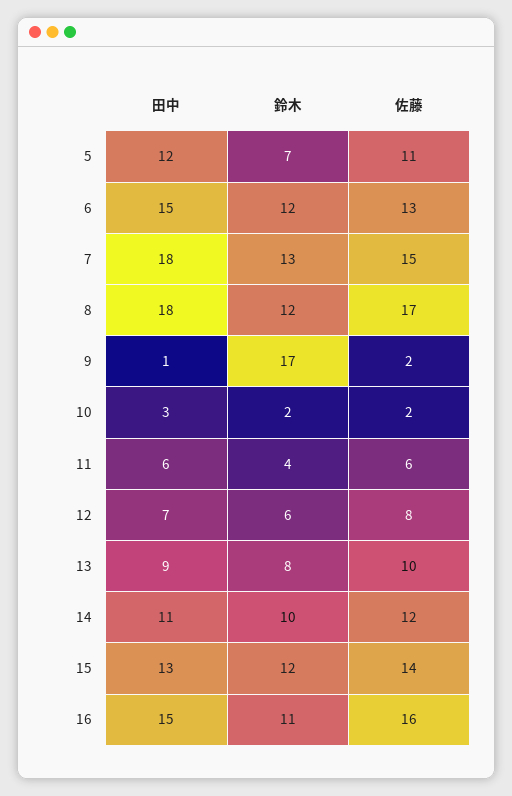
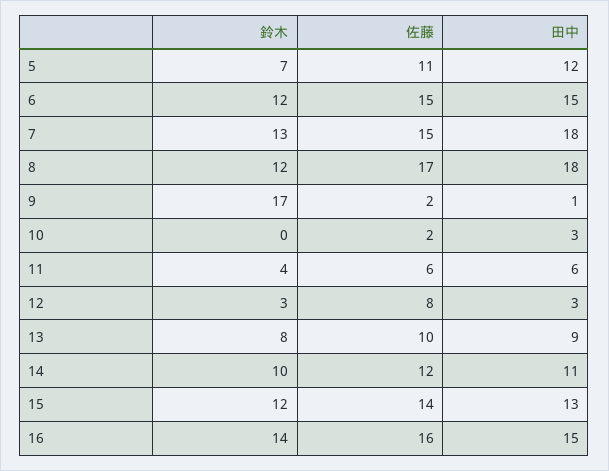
  {
    "田中": {
      "5": 12,
      "6": 15,
      "7": 18,
      "8": 18,
      "9": 1,
      "10": 3,
      "11": 6,
-     "12": 7,
+     "12": 3,
      "13": 9,
      "14": 11,
      "15": 13,
      "16": 15
    },
    "鈴木": {
      "5": 7,
      "6": 12,
      "7": 13,
      "8": 12,
      "9": 17,
-     "10": 2,
+     "10": 0,
      "11": 4,
-     "12": 6,
+     "12": 3,
      "13": 8,
      "14": 10,
      "15": 12,
-     "16": 11
+     "16": 14
    },
    "佐藤": {
      "5": 11,
-     "6": 13,
+     "6": 15,
      "7": 15,
      "8": 17,
      "9": 2,
      "10": 2,
      "11": 6,
      "12": 8,
      "13": 10,
      "14": 12,
      "15": 14,
      "16": 16
    }
  }

